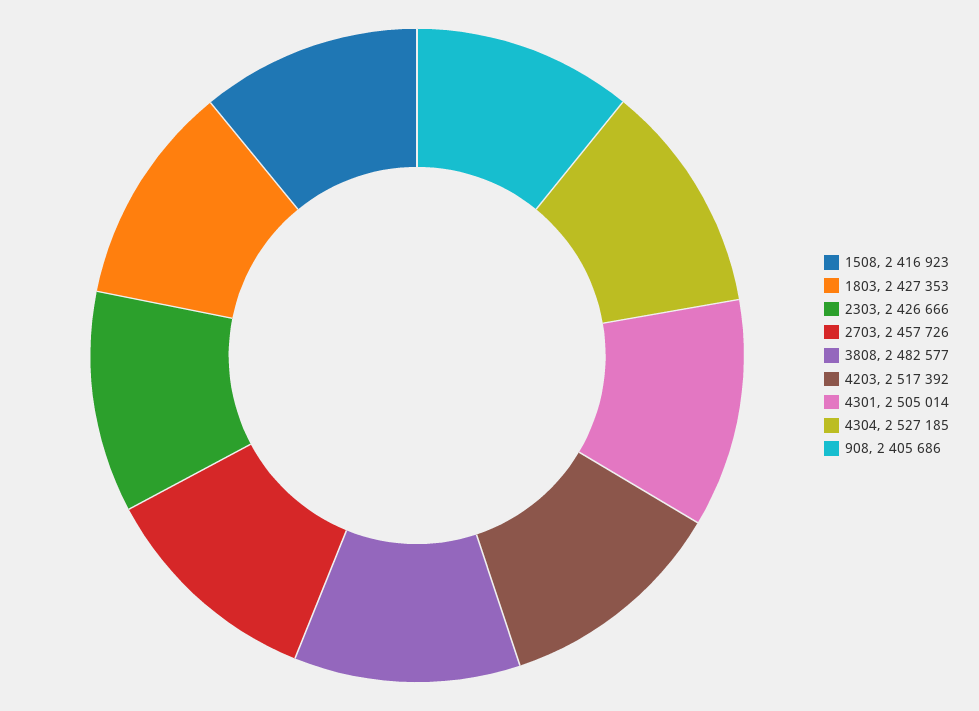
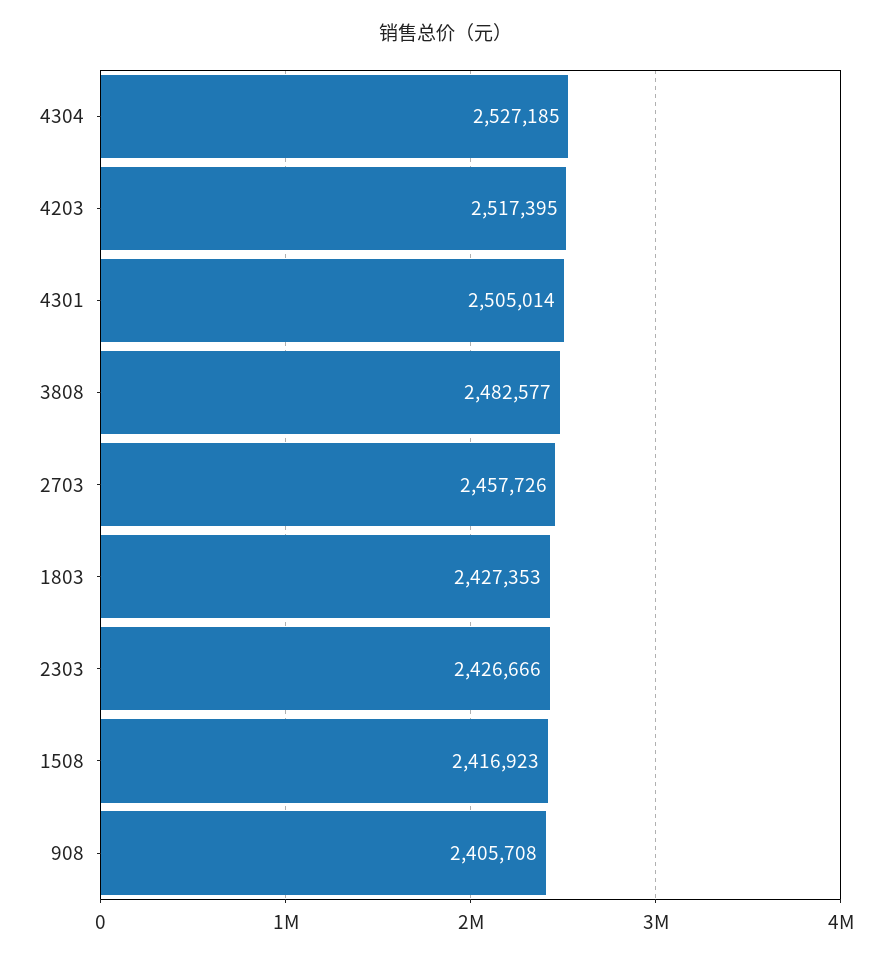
  {
    "1508": 2416923,
    "1803": 2427353,
    "2303": 2426666,
    "2703": 2457726,
    "3808": 2482577,
-   "4203": 2517392,
+   "4203": 2517395,
    "4301": 2505014,
    "4304": 2527185,
-   "908": 2405686
+   "908": 2405708
  }

